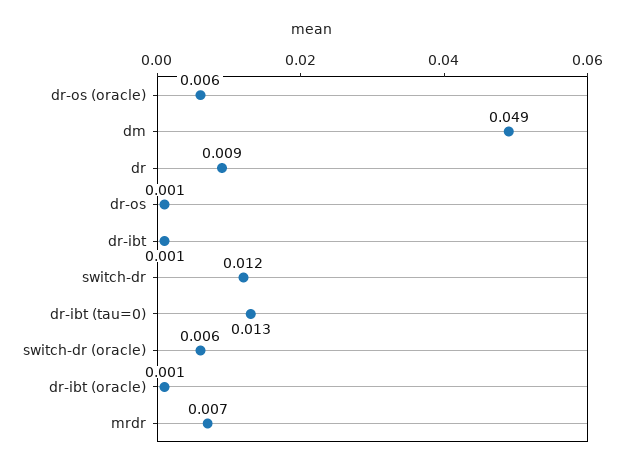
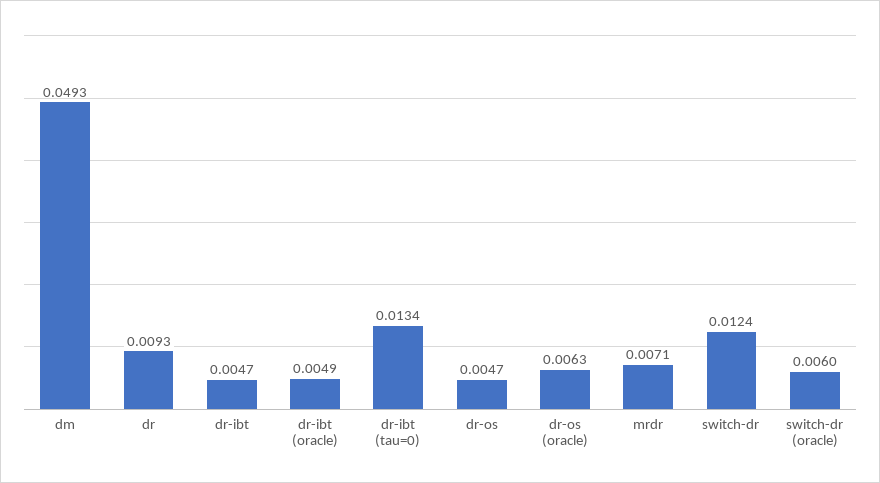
  {
    "dr-os (oracle)": 0.0063,
    "dm": 0.0493,
    "dr": 0.0093,
-   "dr-os": 0.001,
+   "dr-os": 0.0047,
-   "dr-ibt": 0.001,
+   "dr-ibt": 0.0047,
    "switch-dr": 0.0124,
    "dr-ibt (tau=0)": 0.0134,
    "switch-dr (oracle)": 0.006,
-   "dr-ibt (oracle)": 0.001,
+   "dr-ibt (oracle)": 0.0049,
    "mrdr": 0.0071
  }

